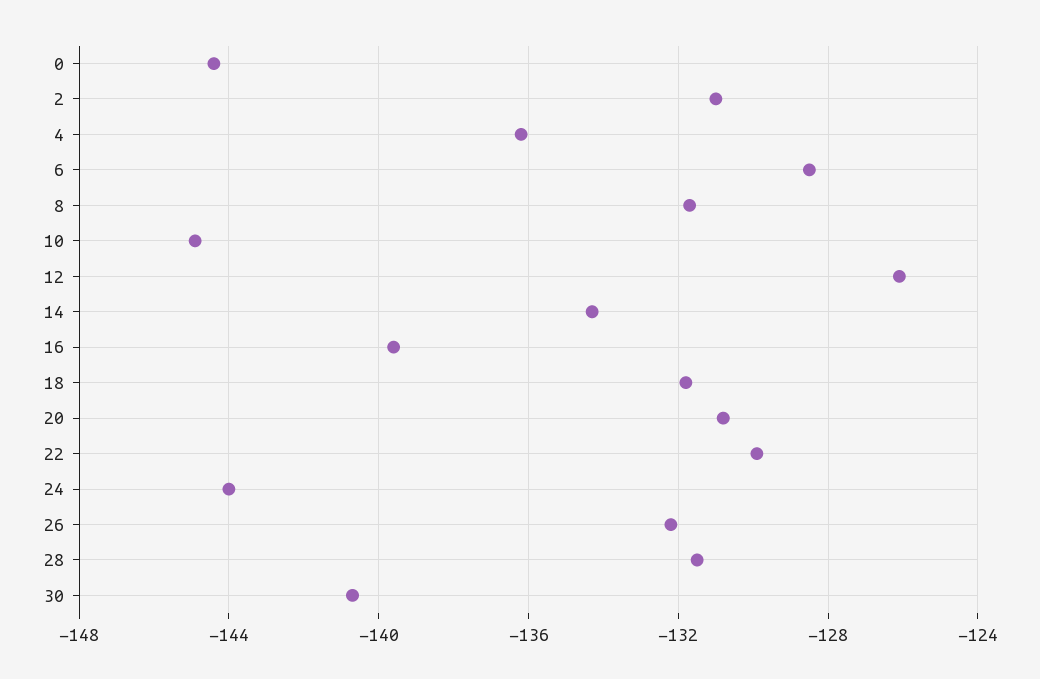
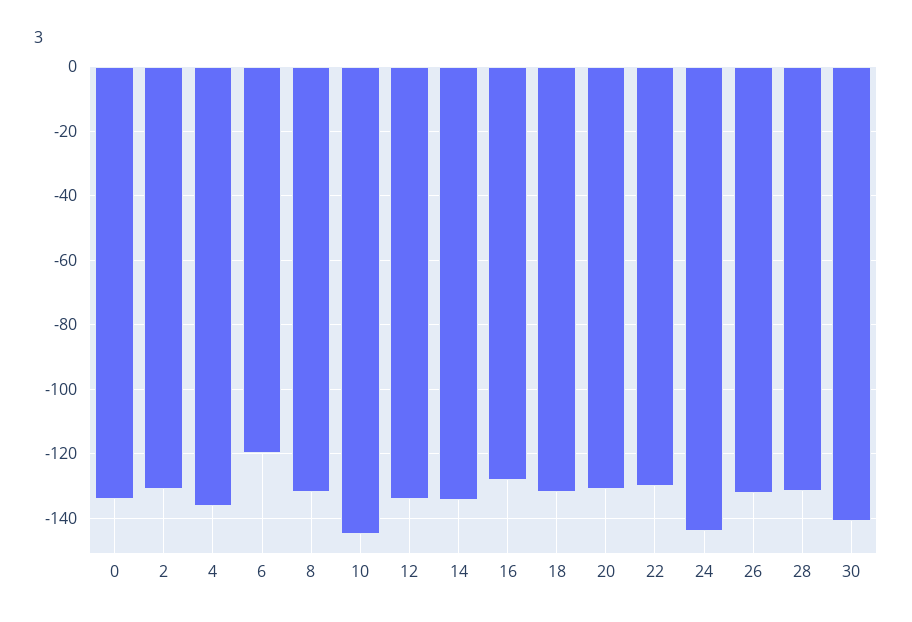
  {
-   "0": -144.5,
+   "0": -134,
    "2": -131,
    "4": -136,
-   "6": -128.5,
+   "6": -120,
    "8": -131.5,
    "10": -145,
-   "12": -126,
+   "12": -134,
    "14": -134.5,
-   "16": -139.5,
+   "16": -128,
    "18": -132,
    "20": -131,
    "22": -130,
    "24": -144,
    "26": -132,
    "28": -131.5,
    "30": -140.5
  }

